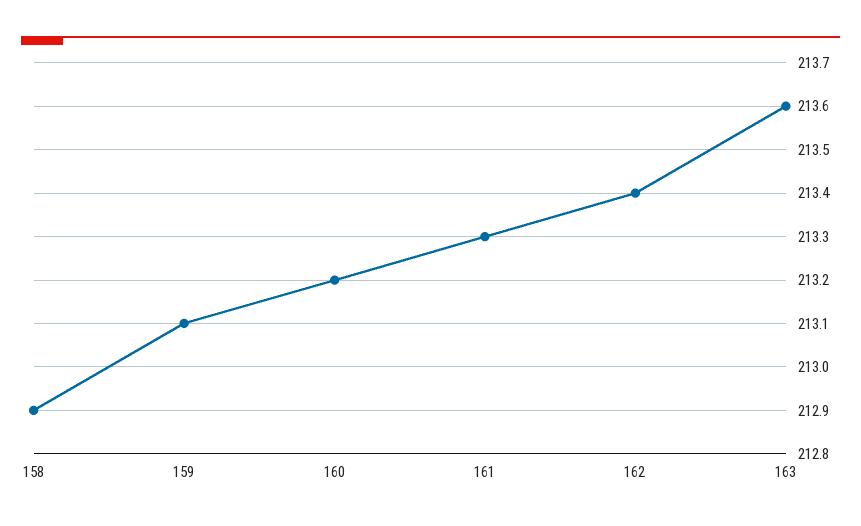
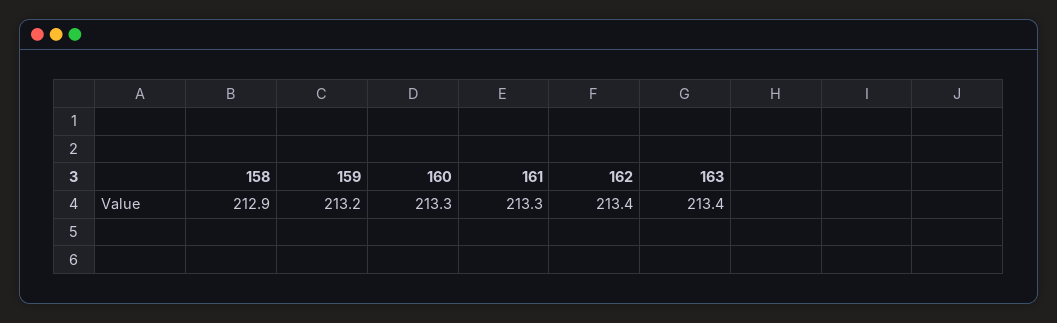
  {
    "158": 212.9,
-   "159": 213.1,
+   "159": 213.2,
-   "160": 213.2,
+   "160": 213.3,
    "161": 213.3,
    "162": 213.4,
-   "163": 213.6
+   "163": 213.4
  }

